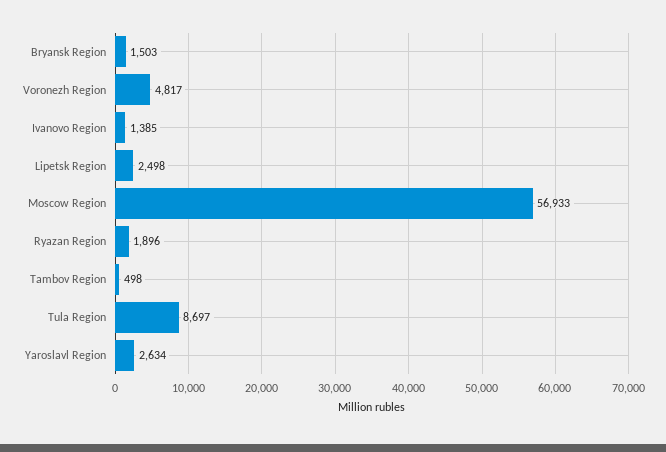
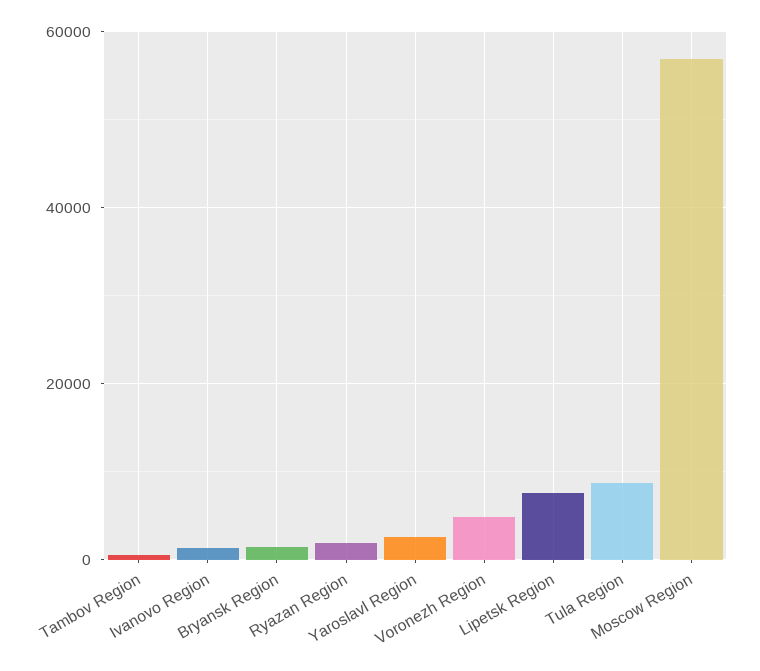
  {
    "Bryansk Region": 1503,
    "Voronezh Region": 4817,
    "Ivanovo Region": 1385,
-   "Lipetsk Region": 2498,
+   "Lipetsk Region": 8000,
    "Moscow Region": 56933,
    "Ryazan Region": 1896,
    "Tambov Region": 498,
    "Tula Region": 8697,
    "Yaroslavl Region": 2634
  }

